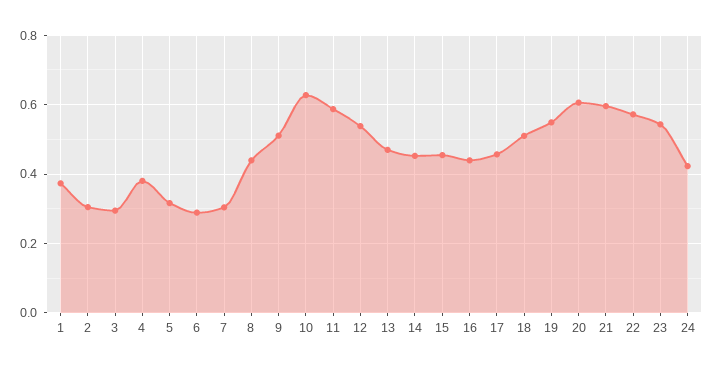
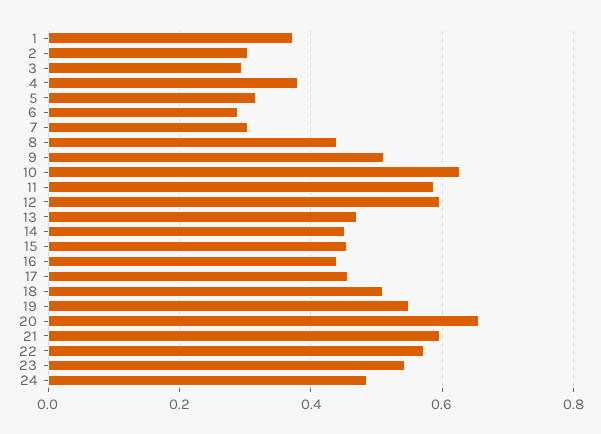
  {
    "1": 0.38,
    "2": 0.3,
    "3": 0.3,
    "4": 0.38,
    "5": 0.32,
    "6": 0.28,
    "7": 0.3,
    "8": 0.44,
    "9": 0.52,
    "10": 0.62,
    "11": 0.58,
-   "12": 0.54,
+   "12": 0.6,
    "13": 0.46,
    "14": 0.46,
    "15": 0.46,
    "16": 0.44,
    "17": 0.46,
    "18": 0.52,
    "19": 0.54,
-   "20": 0.6,
+   "20": 0.66,
    "21": 0.6,
    "22": 0.58,
    "23": 0.54,
-   "24": 0.42
+   "24": 0.48
  }

